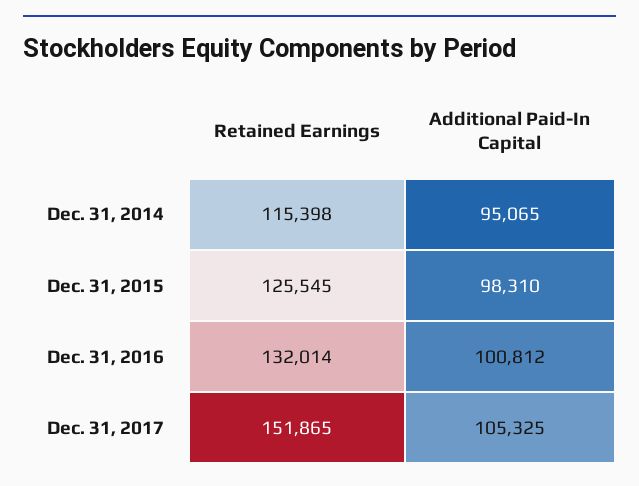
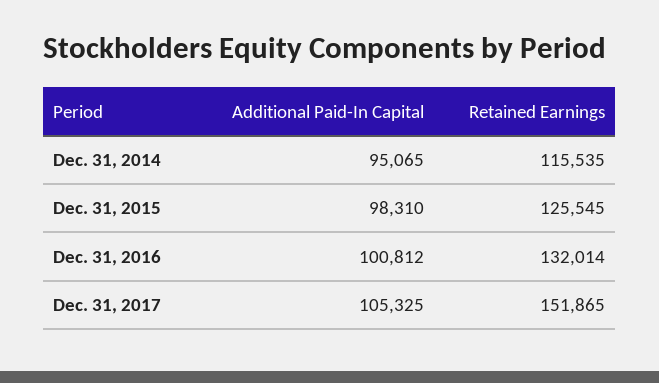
  {
    "Retained Earnings": {
-     "Dec. 31, 2014": 115398,
+     "Dec. 31, 2014": 115535,
      "Dec. 31, 2015": 125545,
      "Dec. 31, 2016": 132014,
      "Dec. 31, 2017": 151865
    },
    "Additional Paid-In Capital": {
      "Dec. 31, 2014": 95065,
      "Dec. 31, 2015": 98310,
      "Dec. 31, 2016": 100812,
      "Dec. 31, 2017": 105325
    }
  }

